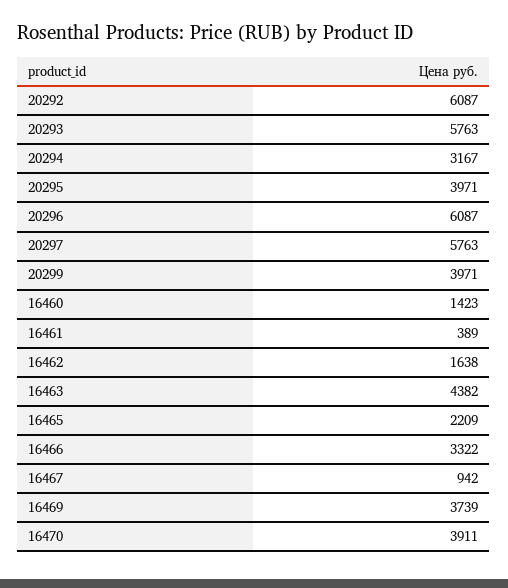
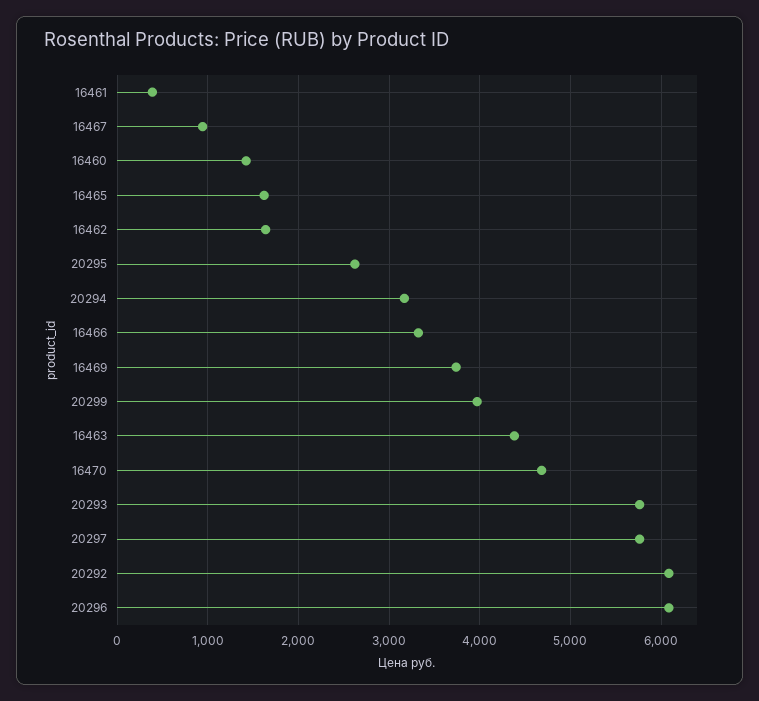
  {
    "20292": 6087,
    "20293": 5763,
    "20294": 3167,
-   "20295": 3971,
+   "20295": 2600,
    "20296": 6087,
    "20297": 5763,
    "20299": 3971,
    "16460": 1423,
    "16461": 389,
    "16462": 1638,
    "16463": 4382,
-   "16465": 2209,
+   "16465": 1600,
    "16466": 3322,
    "16467": 942,
    "16469": 3739,
-   "16470": 3911
+   "16470": 4700
  }

